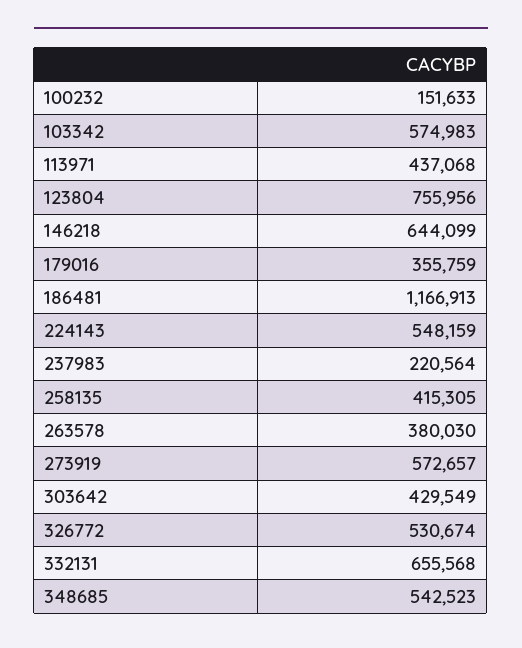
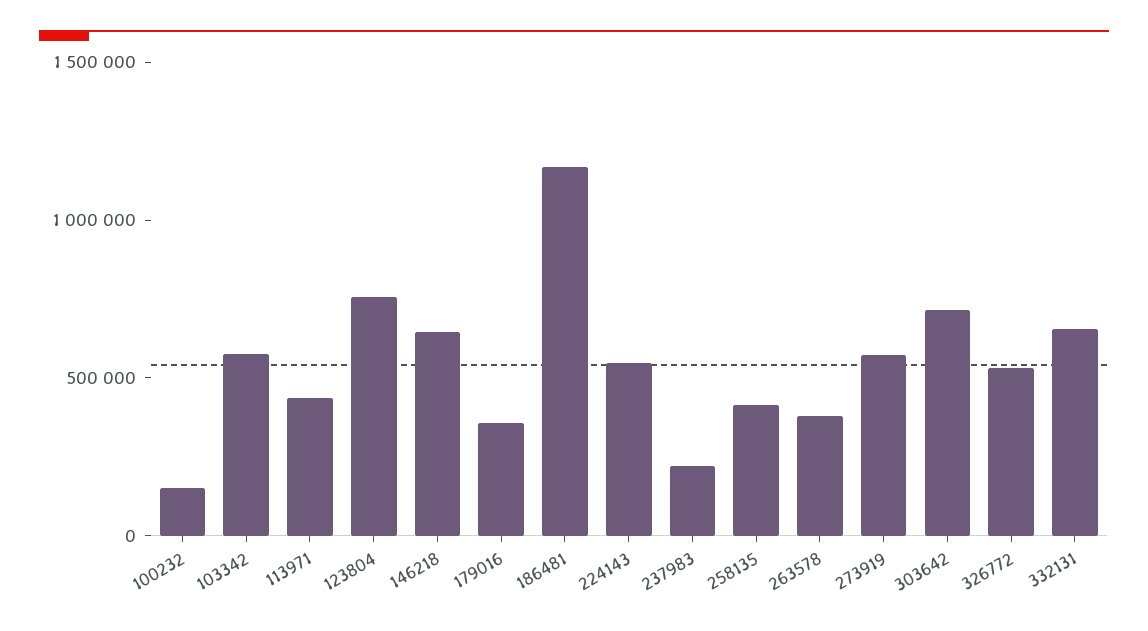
  {
    "100232": 151633,
    "103342": 574983,
    "113971": 437068,
    "123804": 755956,
    "146218": 644099,
    "179016": 355759,
    "186481": 1166913,
    "224143": 548159,
    "237983": 220564,
    "258135": 415305,
    "263578": 380030,
    "273919": 572657,
-   "303642": 429549,
+   "303642": 700000,
    "326772": 530674,
-   "332131": 655568,
+   "332131": 655568
-   "348685": 542523
  }

